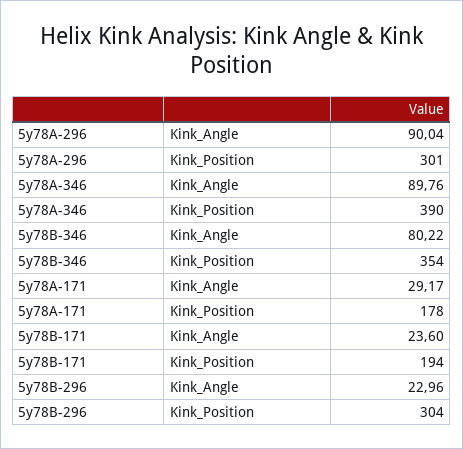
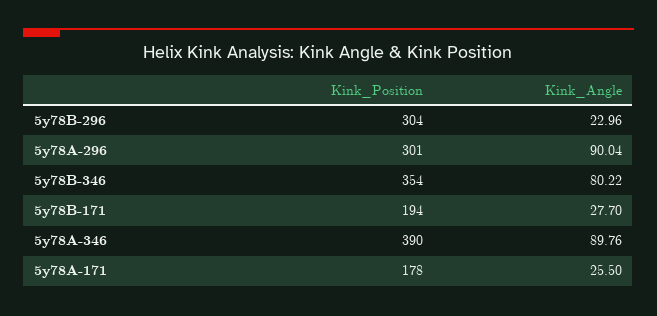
  {
    "5y78A-296": {
      "Kink_Angle": 90.04,
      "Kink_Position": 301
    },
    "5y78A-346": {
      "Kink_Angle": 89.76,
      "Kink_Position": 390
    },
    "5y78B-346": {
      "Kink_Angle": 80.22,
      "Kink_Position": 354
    },
    "5y78A-171": {
-     "Kink_Angle": 29.17,
+     "Kink_Angle": 25.5,
      "Kink_Position": 178
    },
    "5y78B-171": {
-     "Kink_Angle": 23.6,
+     "Kink_Angle": 27.7,
      "Kink_Position": 194
    },
    "5y78B-296": {
      "Kink_Angle": 22.96,
      "Kink_Position": 304
    }
  }

